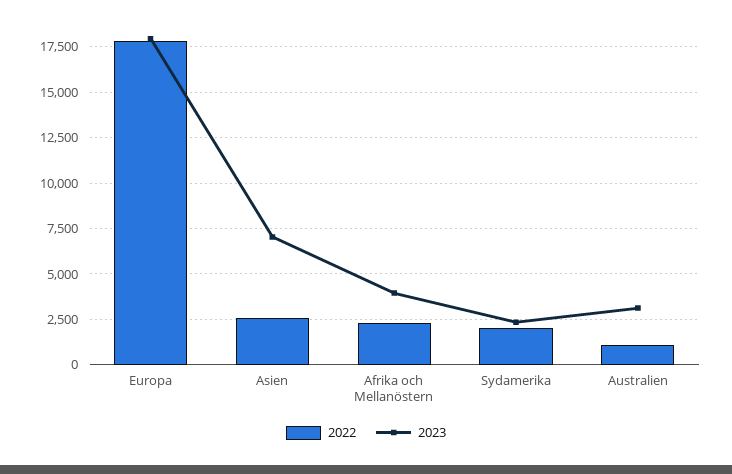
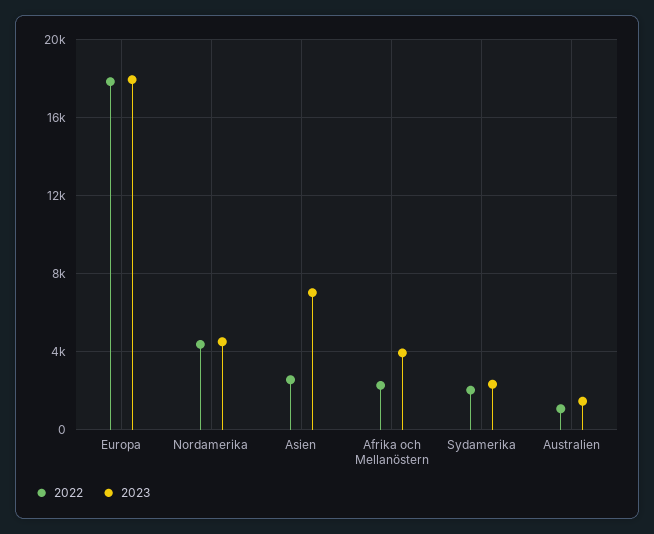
  {
    "2022": {
      "Europa": 18000,
      "Asien": 2500,
      "Afrika och Mellanöstern": 2500,
      "Sydamerika": 2000,
-     "Australien": 1000
+     "Australien": 1000,
+     "Nordamerika": 4500
    },
    "2023": {
      "Europa": 18000,
      "Asien": 7000,
      "Afrika och Mellanöstern": 4000,
      "Sydamerika": 2500,
-     "Australien": 3000
+     "Australien": 1500,
+     "Nordamerika": 4500
    }
  }

